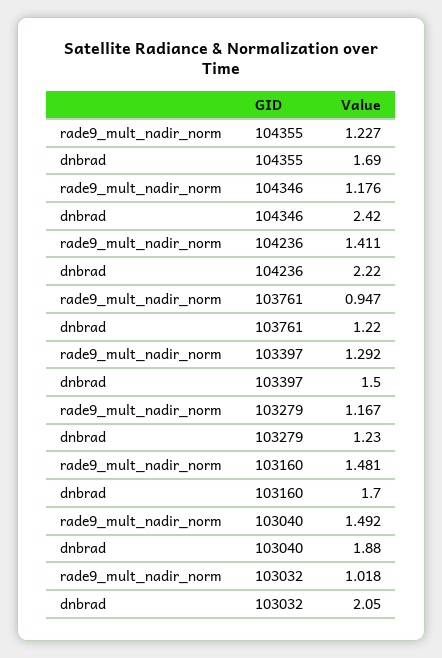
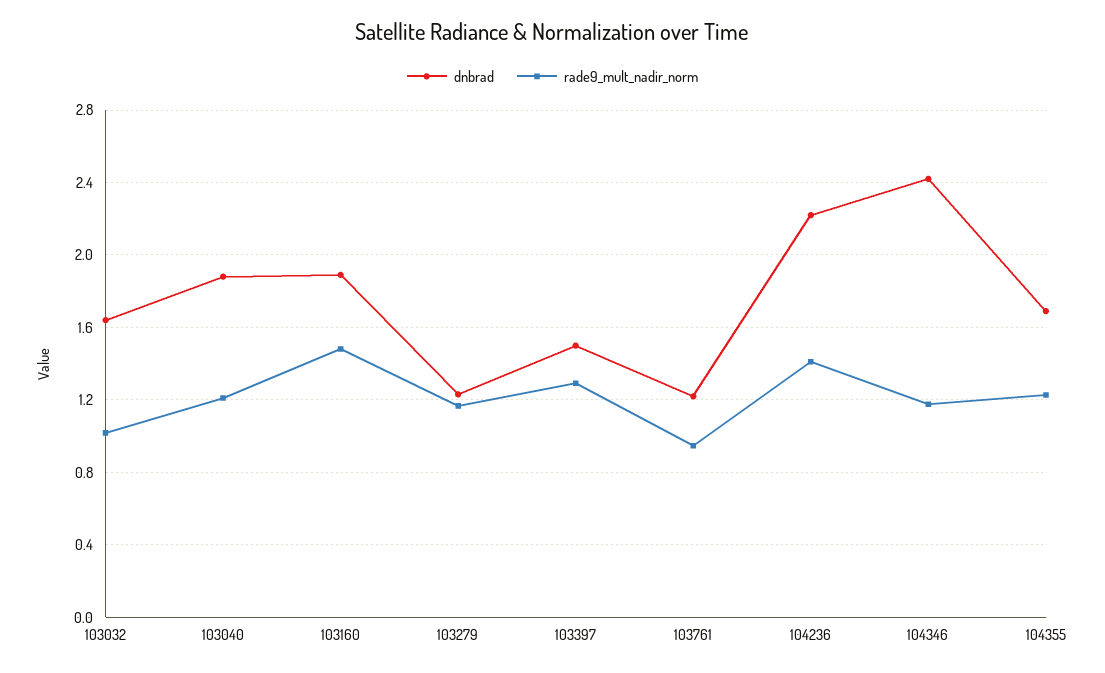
  {
    "rade9_mult_nadir_norm": {
      "104355": 1.227,
      "104346": 1.176,
      "104236": 1.411,
      "103761": 0.947,
      "103397": 1.292,
      "103279": 1.167,
      "103160": 1.481,
-     "103040": 1.492,
+     "103040": 1.2,
      "103032": 1.018
    },
    "dnbrad": {
      "104355": 1.69,
      "104346": 2.42,
      "104236": 2.22,
      "103761": 1.22,
      "103397": 1.5,
      "103279": 1.23,
-     "103160": 1.7,
+     "103160": 1.9,
      "103040": 1.88,
-     "103032": 2.05
+     "103032": 1.65
    }
  }

